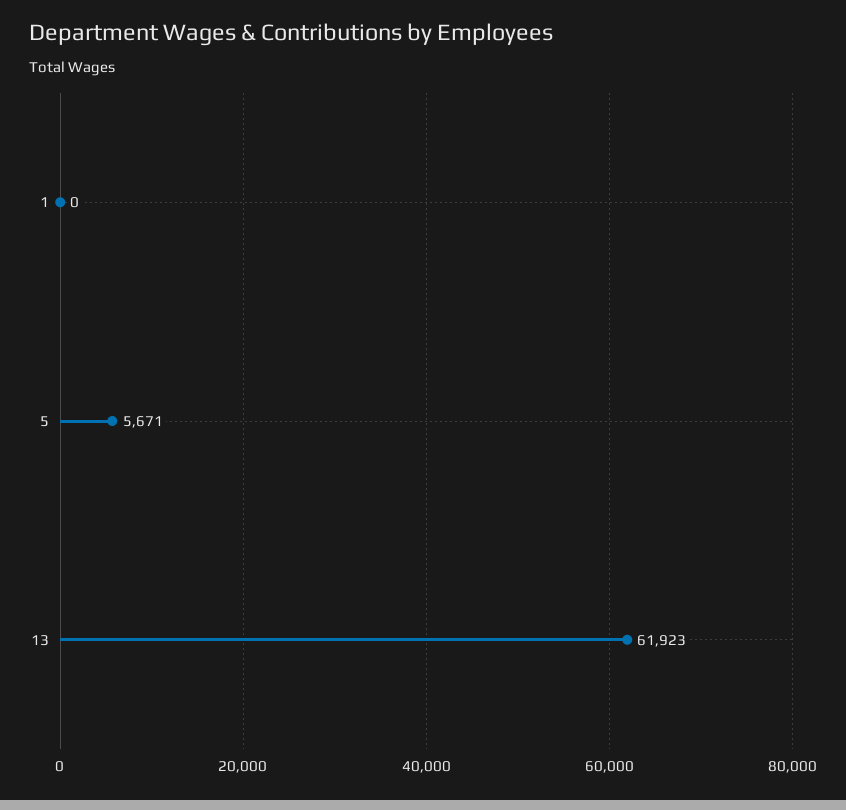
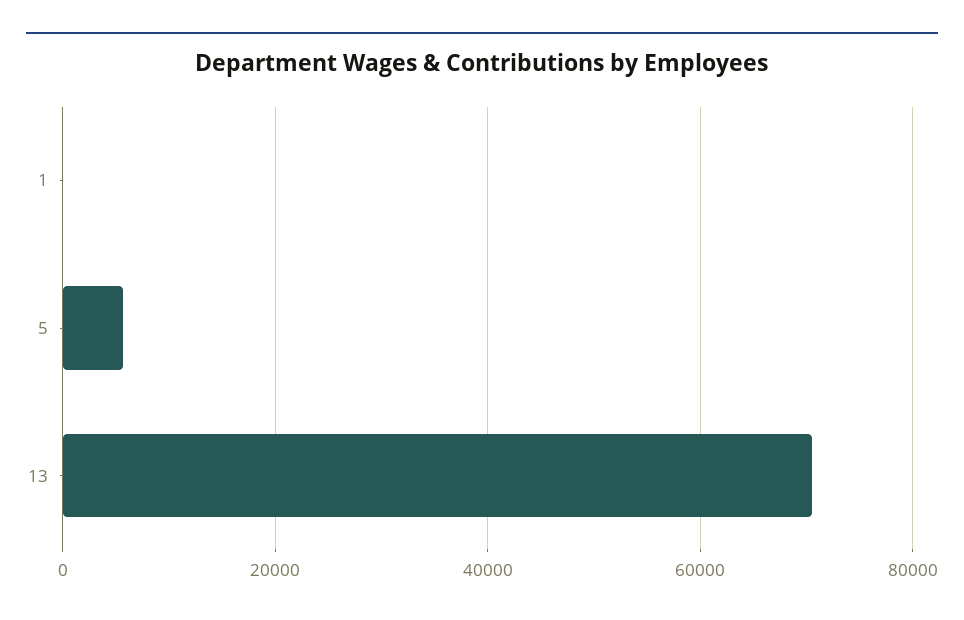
  {
    "1": 0,
    "5": 5671,
-   "13": 61923
+   "13": 70000
  }

